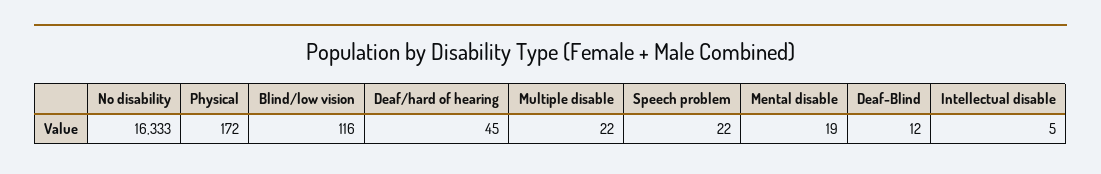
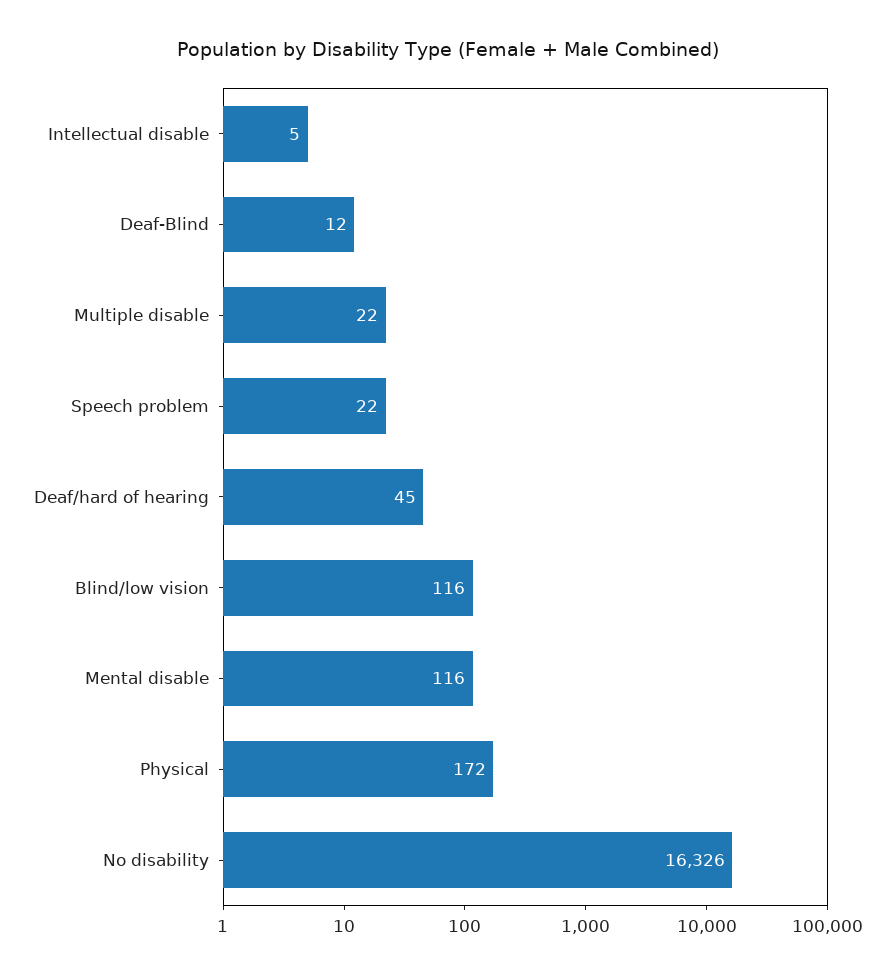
  {
-   "No disability": 16333,
+   "No disability": 16326,
    "Physical": 172,
    "Blind/low vision": 116,
    "Deaf/hard of hearing": 45,
    "Multiple disable": 22,
    "Speech problem": 22,
-   "Mental disable": 19,
+   "Mental disable": 116,
    "Deaf-Blind": 12,
    "Intellectual disable": 5
  }

